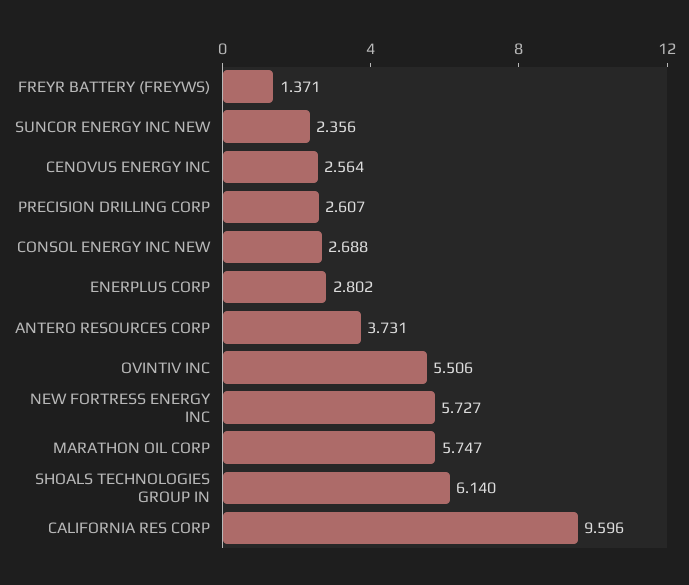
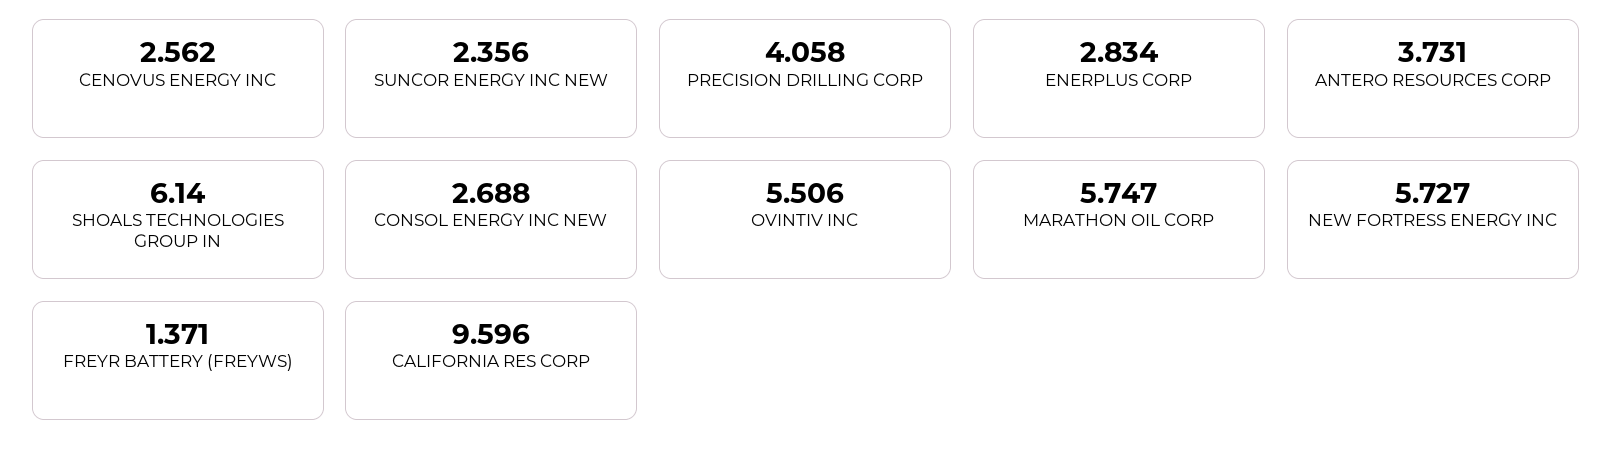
  {
    "FREYR BATTERY (FREYWS)": 1.371,
    "SUNCOR ENERGY INC NEW": 2.356,
-   "CENOVUS ENERGY INC": 2.564,
+   "CENOVUS ENERGY INC": 2.562,
-   "PRECISION DRILLING CORP": 2.607,
+   "PRECISION DRILLING CORP": 4.058,
    "CONSOL ENERGY INC NEW": 2.688,
-   "ENERPLUS CORP": 2.802,
+   "ENERPLUS CORP": 2.834,
    "ANTERO RESOURCES CORP": 3.731,
    "OVINTIV INC": 5.506,
    "NEW FORTRESS ENERGY INC": 5.727,
    "MARATHON OIL CORP": 5.747,
    "SHOALS TECHNOLOGIES GROUP IN": 6.14,
    "CALIFORNIA RES CORP": 9.596
  }

